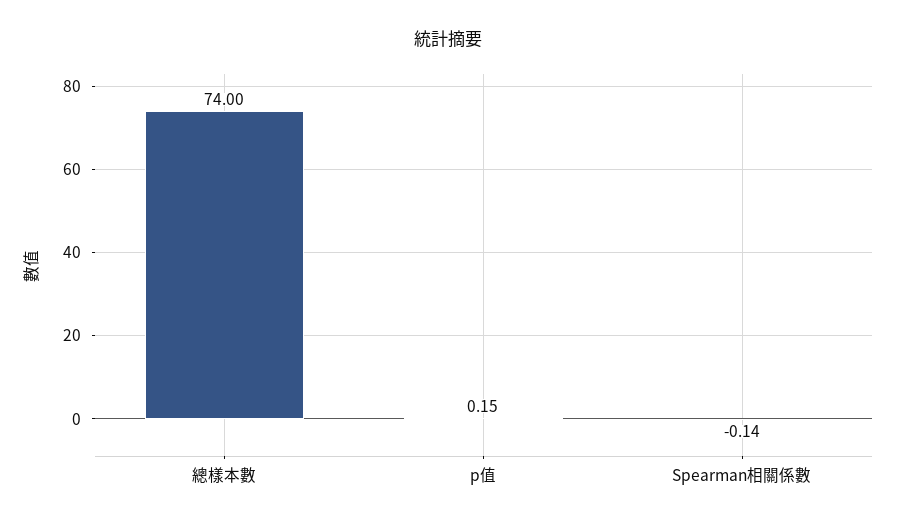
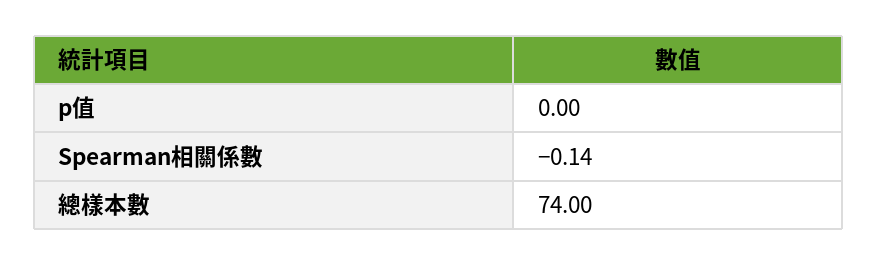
  {
    "總樣本數": 74,
-   "p值": 0.15,
+   "p值": 0,
    "Spearman相關係數": -0.14
  }

